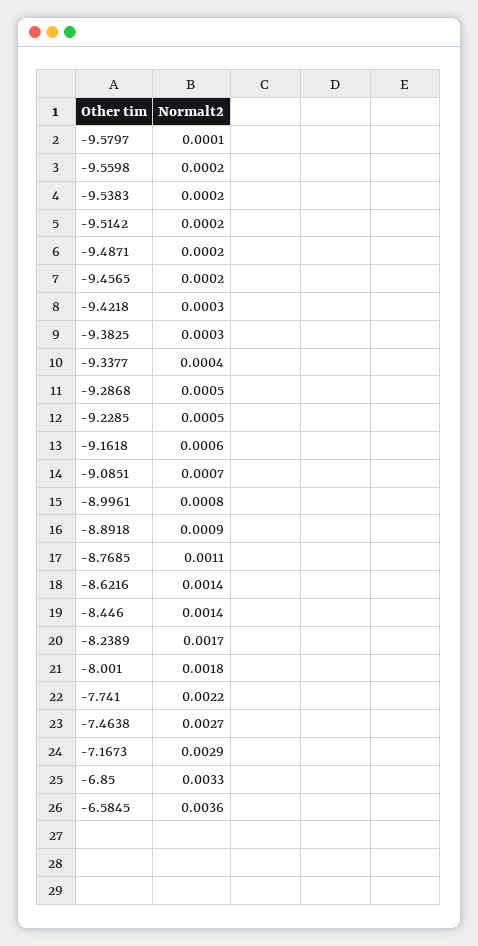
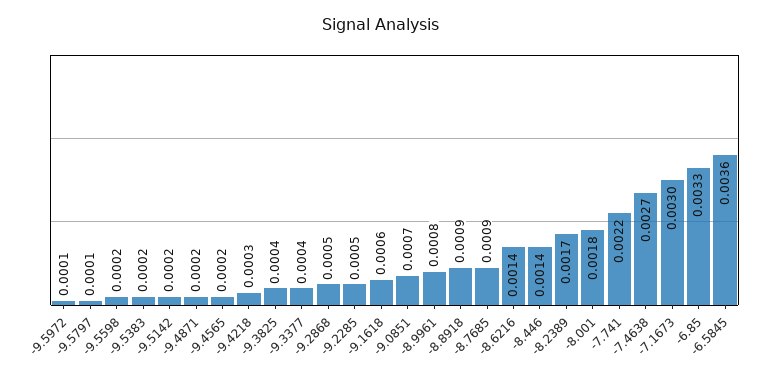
  {
    "-9.5797": 0.0001,
    "-9.5598": 0.0002,
    "-9.5383": 0.0002,
    "-9.5142": 0.0002,
    "-9.4871": 0.0002,
    "-9.4565": 0.0002,
    "-9.4218": 0.0003,
-   "-9.3825": 0.0003,
+   "-9.3825": 0.0004,
    "-9.3377": 0.0004,
    "-9.2868": 0.0005,
    "-9.2285": 0.0005,
    "-9.1618": 0.0006,
    "-9.0851": 0.0007,
    "-8.9961": 0.0008,
    "-8.8918": 0.0009,
-   "-8.7685": 0.0011,
+   "-8.7685": 0.0009,
    "-8.6216": 0.0014,
    "-8.446": 0.0014,
    "-8.2389": 0.0017,
    "-8.001": 0.0018,
    "-7.741": 0.0022,
    "-7.4638": 0.0027,
-   "-7.1673": 0.0029,
+   "-7.1673": 0.003,
    "-6.85": 0.0033,
-   "-6.5845": 0.0036
+   "-6.5845": 0.0036,
+   "-9.5972": 0.0001
  }

